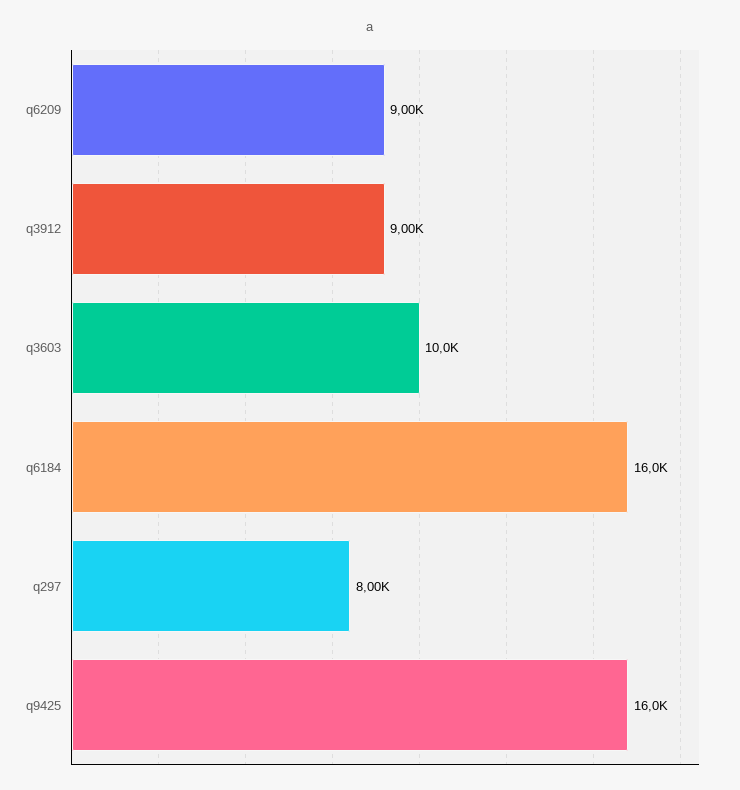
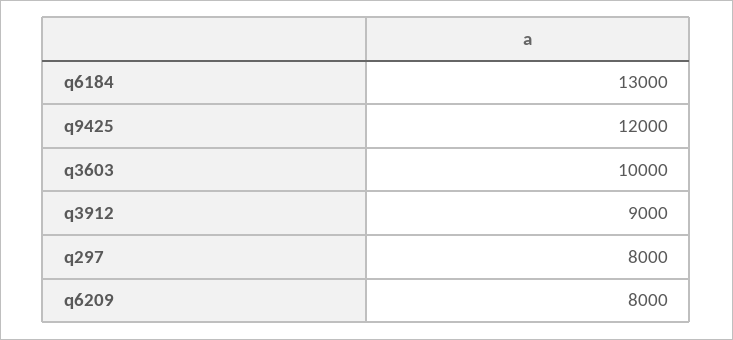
  {
-   "q6209": 9000,
+   "q6209": 8000,
    "q3912": 9000,
    "q3603": 10000,
-   "q6184": 16000,
+   "q6184": 13000,
    "q297": 8000,
-   "q9425": 16000
+   "q9425": 12000
  }

